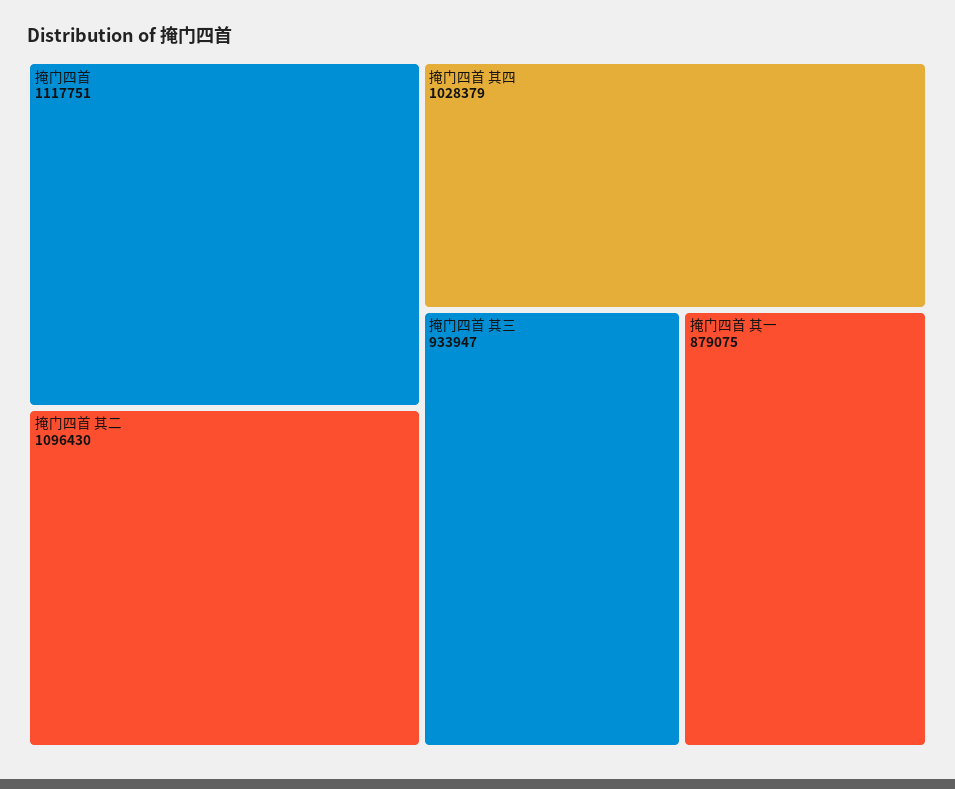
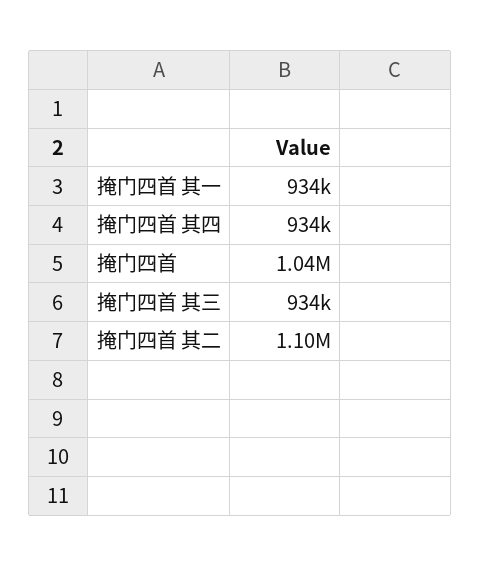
  {
-   "掩门四首": 1117751,
+   "掩门四首": 1040000,
    "掩门四首 其二": 1096430,
-   "掩门四首 其四": 1028379,
+   "掩门四首 其四": 934000,
    "掩门四首 其三": 933947,
-   "掩门四首 其一": 879075
+   "掩门四首 其一": 934000
  }

